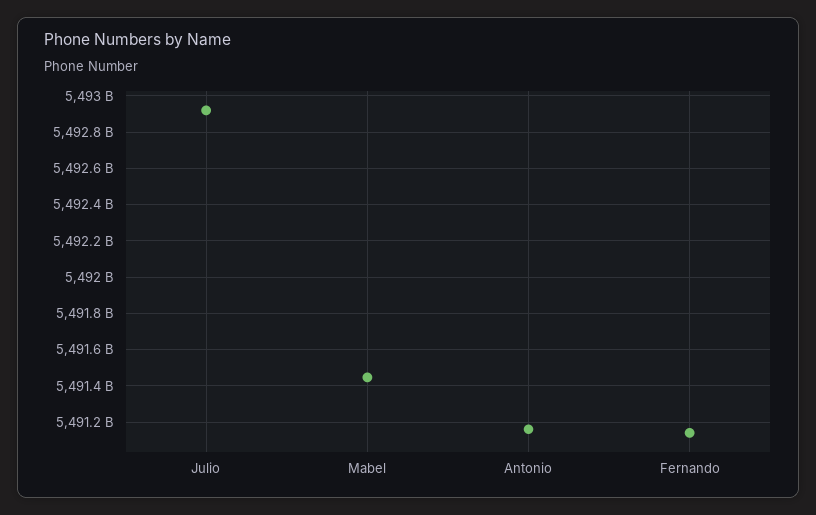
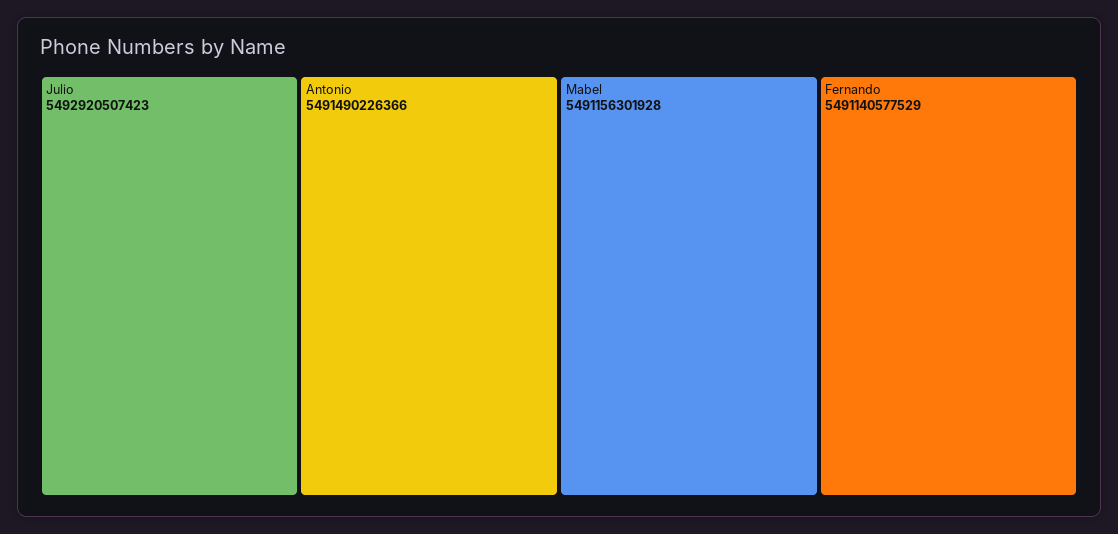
  {
    "Julio": 5492920507423,
-   "Mabel": 5491450000000,
+   "Mabel": 5491156301928,
-   "Antonio": 5491150000000,
+   "Antonio": 5491490226366,
    "Fernando": 5491140577529
  }

